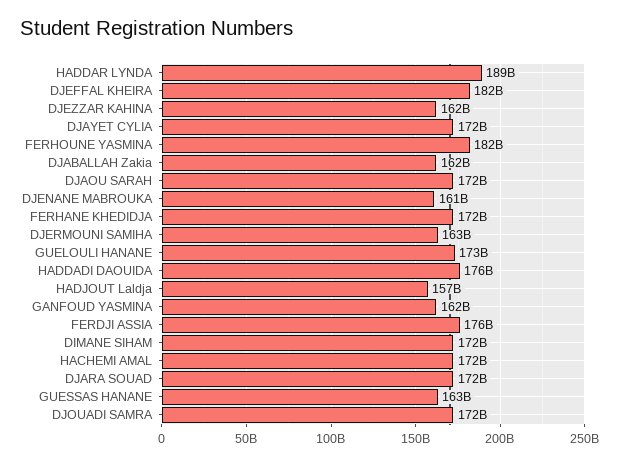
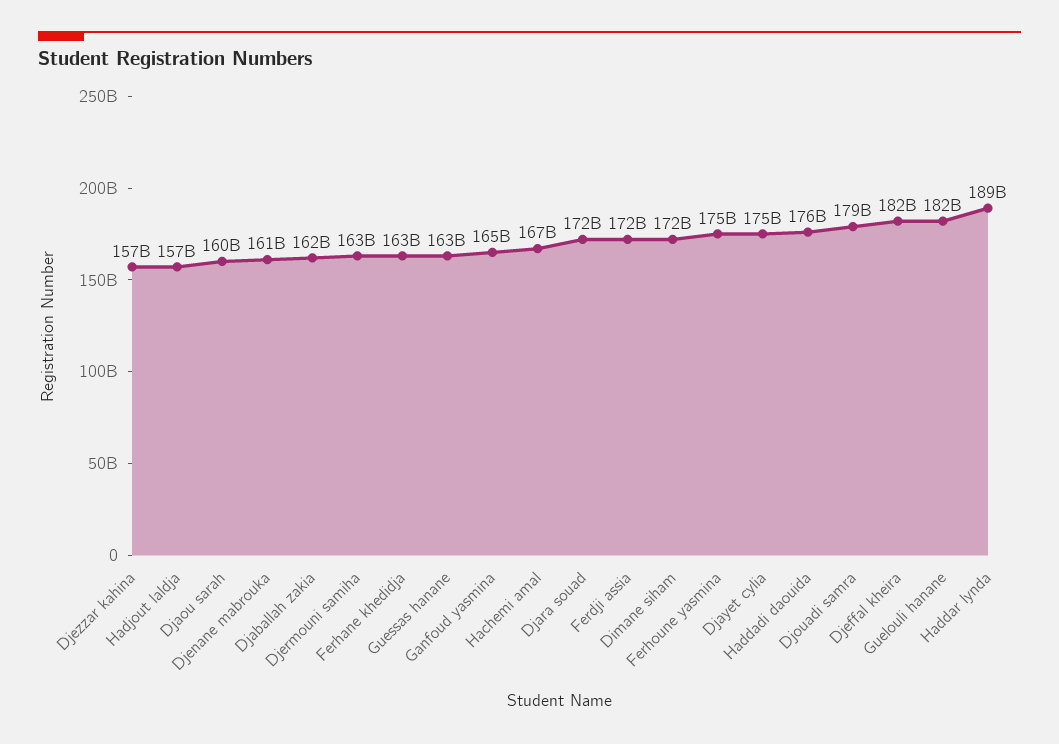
  {
    "HADDAR LYNDA": 189000000000,
    "DJEFFAL KHEIRA": 182000000000,
-   "DJEZZAR KAHINA": 162000000000,
+   "DJEZZAR KAHINA": 157000000000,
-   "DJAYET CYLIA": 172000000000,
+   "DJAYET CYLIA": 175000000000,
-   "FERHOUNE YASMINA": 182000000000,
+   "FERHOUNE YASMINA": 175000000000,
    "DJABALLAH Zakia": 162000000000,
-   "DJAOU SARAH": 172000000000,
+   "DJAOU SARAH": 160000000000,
    "DJENANE MABROUKA": 161000000000,
-   "FERHANE KHEDIDJA": 172000000000,
+   "FERHANE KHEDIDJA": 163000000000,
    "DJERMOUNI SAMIHA": 163000000000,
-   "GUELOULI HANANE": 173000000000,
+   "GUELOULI HANANE": 182000000000,
    "HADDADI DAOUIDA": 176000000000,
    "HADJOUT Laldja": 157000000000,
-   "GANFOUD YASMINA": 162000000000,
+   "GANFOUD YASMINA": 165000000000,
-   "FERDJI ASSIA": 176000000000,
+   "FERDJI ASSIA": 172000000000,
    "DIMANE SIHAM": 172000000000,
-   "HACHEMI AMAL": 172000000000,
+   "HACHEMI AMAL": 167000000000,
    "DJARA SOUAD": 172000000000,
    "GUESSAS HANANE": 163000000000,
-   "DJOUADI SAMRA": 172000000000
+   "DJOUADI SAMRA": 179000000000
  }

